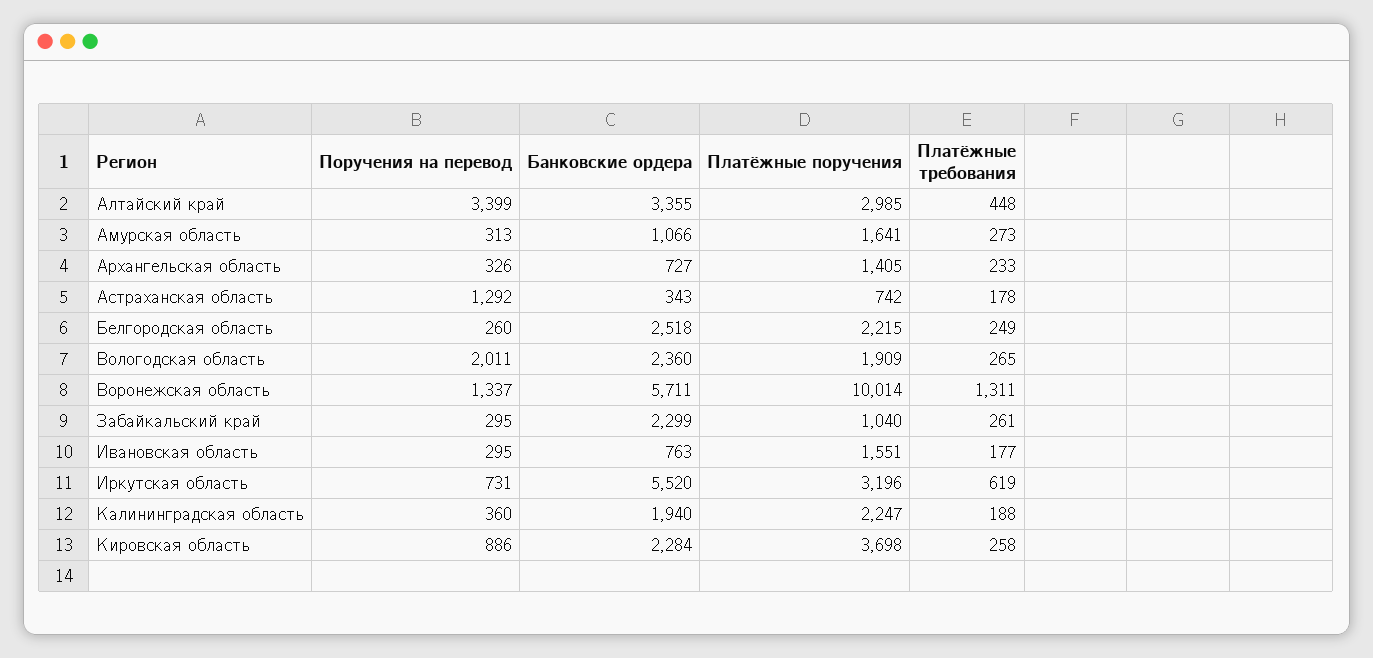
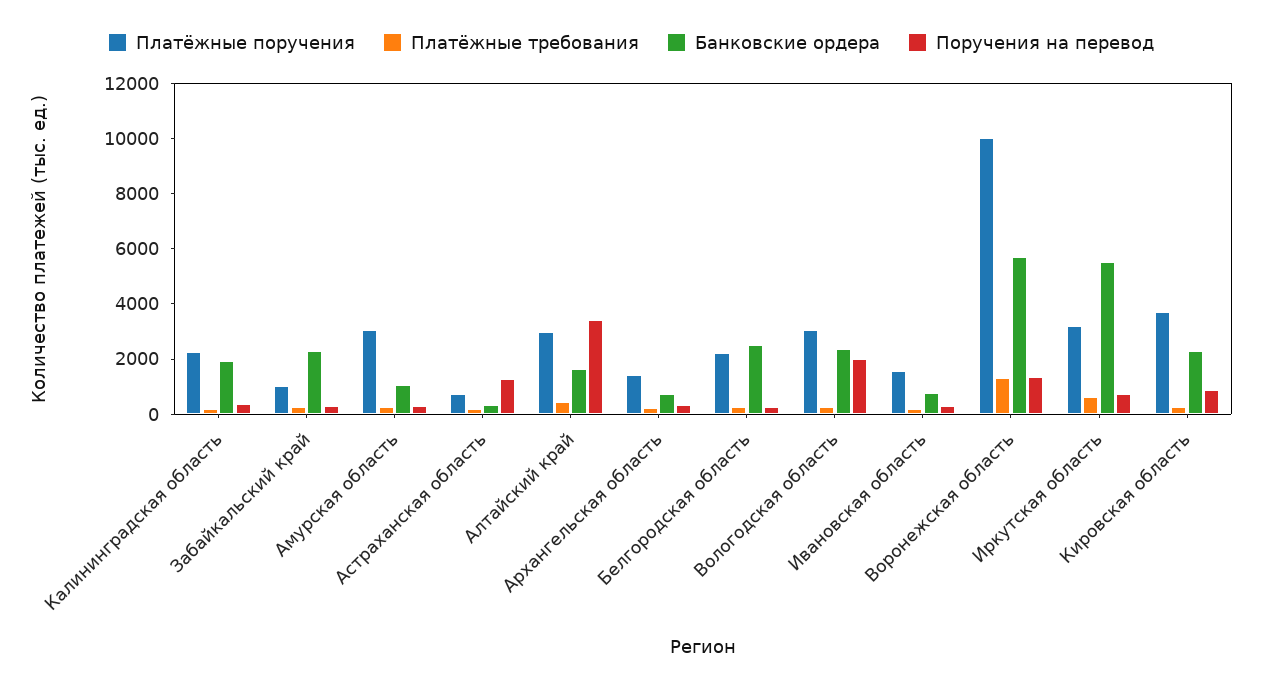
  {
    "Поручения на перевод": {
      "Алтайский край": 3399,
      "Амурская область": 313,
      "Архангельская область": 326,
      "Астраханская область": 1292,
      "Белгородская область": 260,
      "Вологодская область": 2011,
      "Воронежская область": 1337,
      "Забайкальский край": 295,
      "Ивановская область": 295,
      "Иркутская область": 731,
      "Калининградская область": 360,
      "Кировская область": 886
    },
    "Банковские ордера": {
-     "Алтайский край": 3355,
+     "Алтайский край": 1500,
      "Амурская область": 1066,
      "Архангельская область": 727,
      "Астраханская область": 343,
      "Белгородская область": 2518,
      "Вологодская область": 2360,
      "Воронежская область": 5711,
      "Забайкальский край": 2299,
      "Ивановская область": 763,
      "Иркутская область": 5520,
      "Калининградская область": 1940,
      "Кировская область": 2284
    },
    "Платёжные поручения": {
      "Алтайский край": 2985,
-     "Амурская область": 1641,
+     "Амурская область": 3000,
      "Архангельская область": 1405,
      "Астраханская область": 742,
      "Белгородская область": 2215,
-     "Вологодская область": 1909,
+     "Вологодская область": 3000,
      "Воронежская область": 10014,
      "Забайкальский край": 1040,
      "Ивановская область": 1551,
      "Иркутская область": 3196,
      "Калининградская область": 2247,
      "Кировская область": 3698
    },
    "Платёжные требования": {
      "Алтайский край": 448,
      "Амурская область": 273,
      "Архангельская область": 233,
      "Астраханская область": 178,
      "Белгородская область": 249,
      "Вологодская область": 265,
      "Воронежская область": 1311,
      "Забайкальский край": 261,
      "Ивановская область": 177,
      "Иркутская область": 619,
      "Калининградская область": 188,
      "Кировская область": 258
    }
  }

